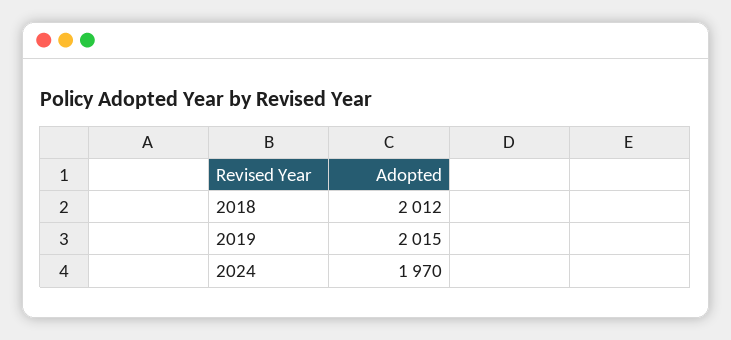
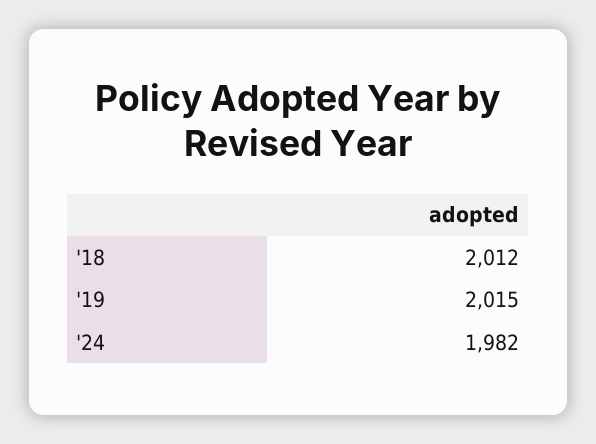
  {
    "2018": 2012,
    "2019": 2015,
-   "2024": 1970
+   "2024": 1982
  }

